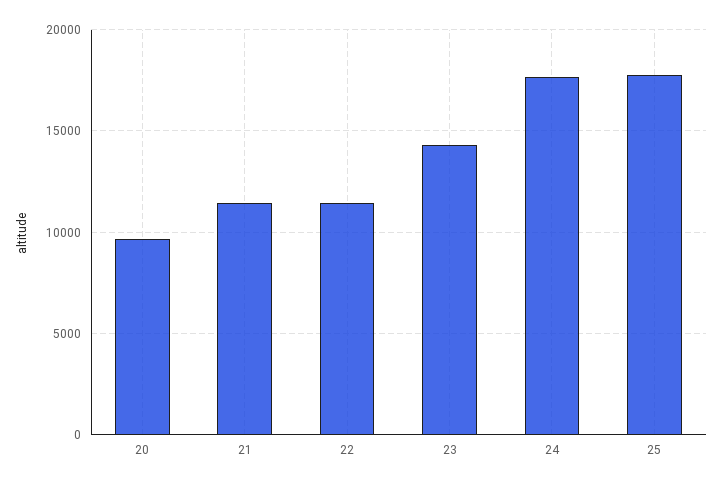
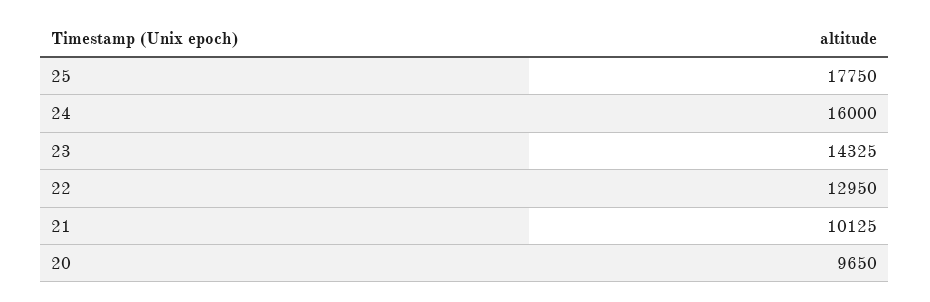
  {
    "20": 9650,
-   "21": 11500,
+   "21": 10125,
-   "22": 11500,
+   "22": 12950,
    "23": 14325,
-   "24": 17500,
+   "24": 16000,
    "25": 17750
  }

